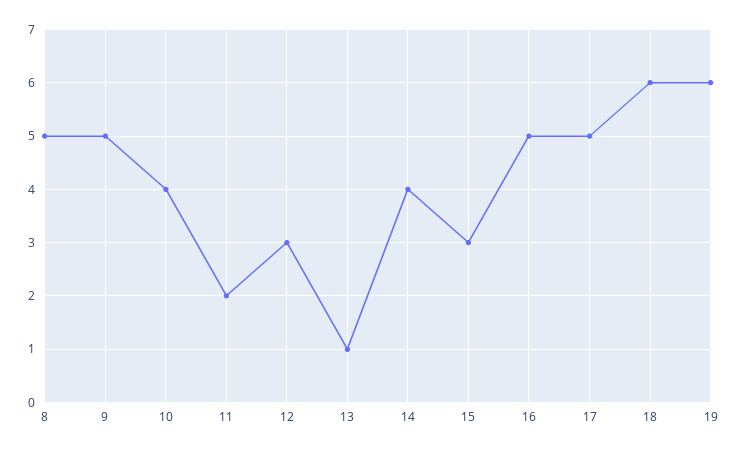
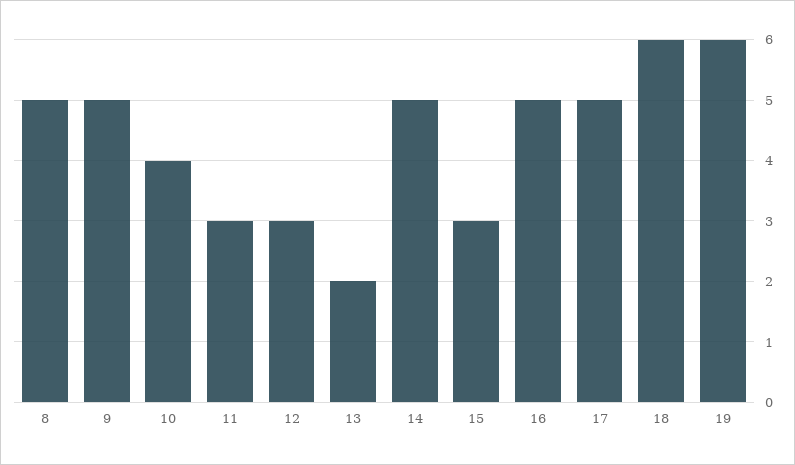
  {
    "8": 5,
    "9": 5,
    "10": 4,
-   "11": 2,
+   "11": 3,
    "12": 3,
-   "13": 1,
+   "13": 2,
-   "14": 4,
+   "14": 5,
    "15": 3,
    "16": 5,
    "17": 5,
    "18": 6,
    "19": 6
  }

